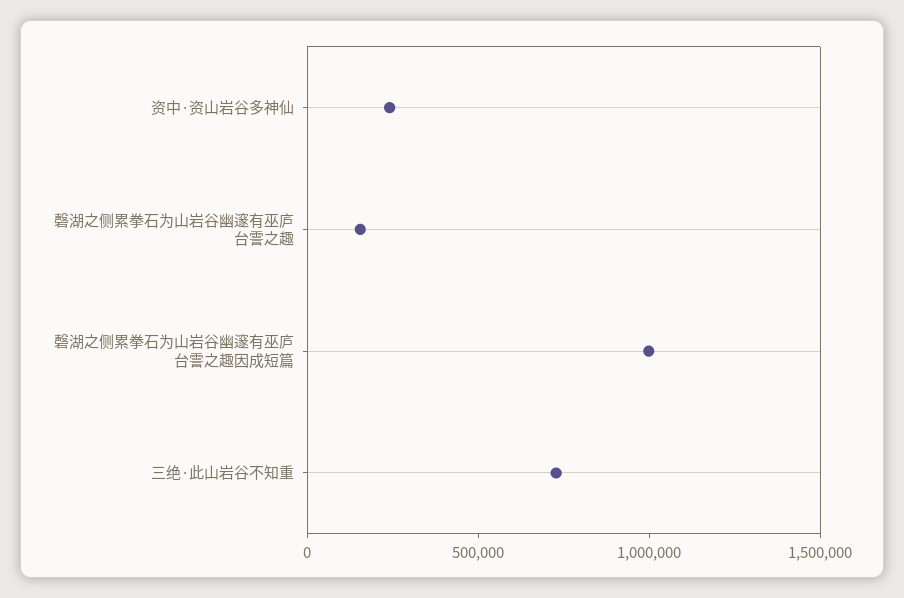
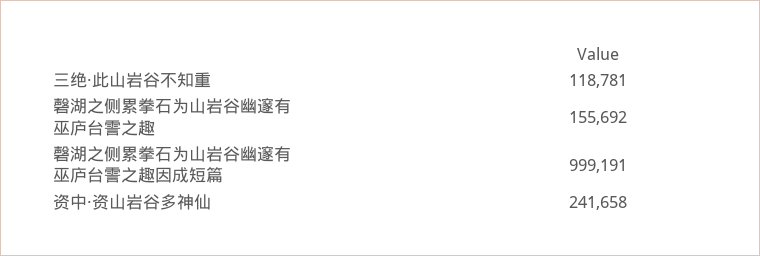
  {
    "资中·资山岩谷多神仙": 241658,
    "磬湖之侧累拳石为山岩谷幽邃有巫庐台霅之趣": 155692,
    "磬湖之侧累拳石为山岩谷幽邃有巫庐台霅之趣因成短篇": 999191,
-   "三绝·此山岩谷不知重": 700000
+   "三绝·此山岩谷不知重": 118781
  }

